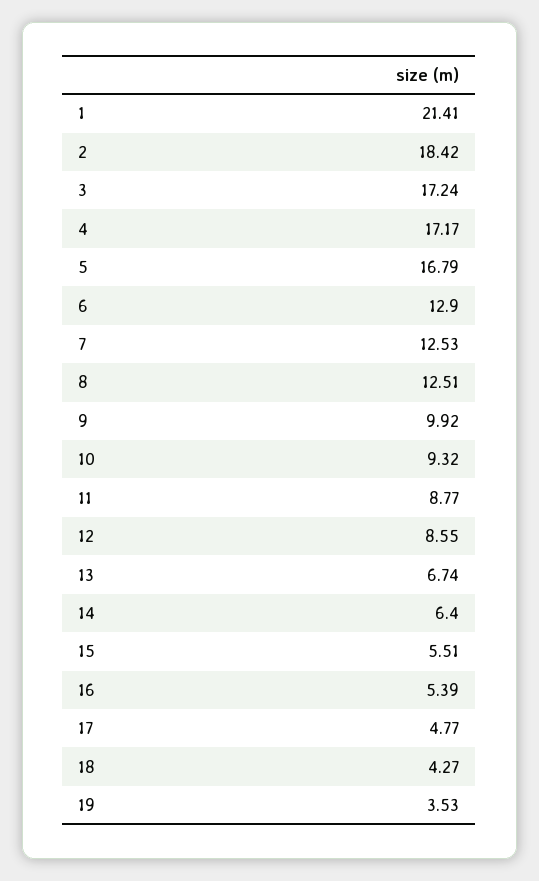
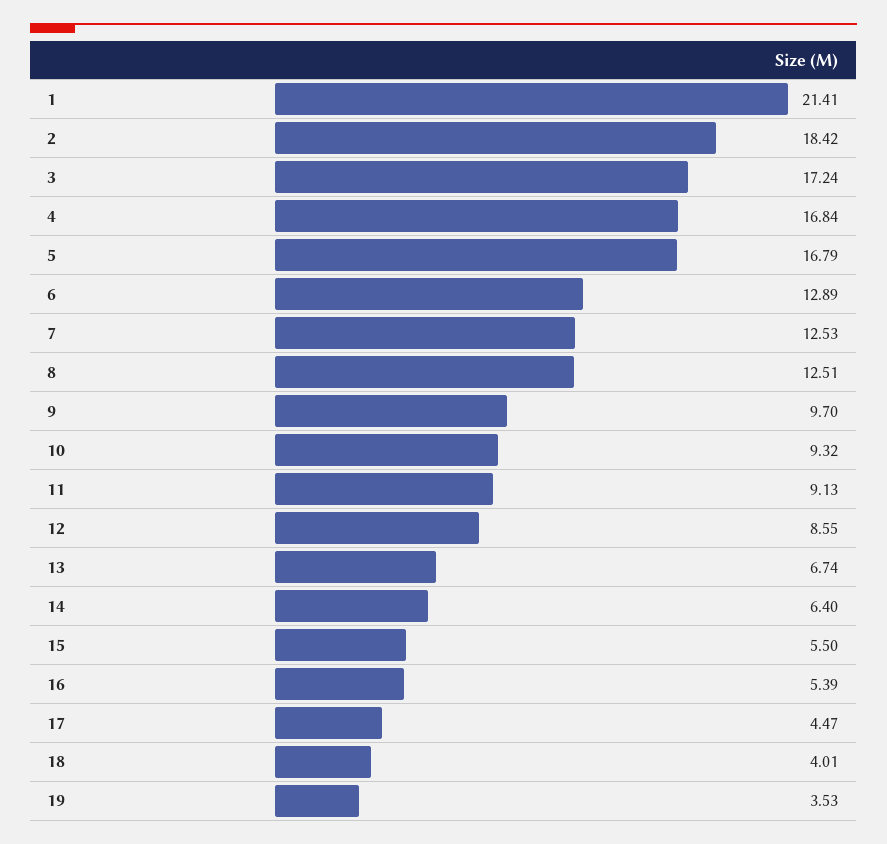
  {
    "1": 21.41,
    "2": 18.42,
    "3": 17.24,
-   "4": 17.17,
+   "4": 16.84,
    "5": 16.79,
-   "6": 12.9,
+   "6": 12.89,
    "7": 12.53,
    "8": 12.51,
-   "9": 9.92,
+   "9": 9.7,
    "10": 9.32,
-   "11": 8.77,
+   "11": 9.13,
    "12": 8.55,
    "13": 6.74,
    "14": 6.4,
-   "15": 5.51,
+   "15": 5.5,
    "16": 5.39,
-   "17": 4.77,
+   "17": 4.47,
-   "18": 4.27,
+   "18": 4.01,
    "19": 3.53
  }

